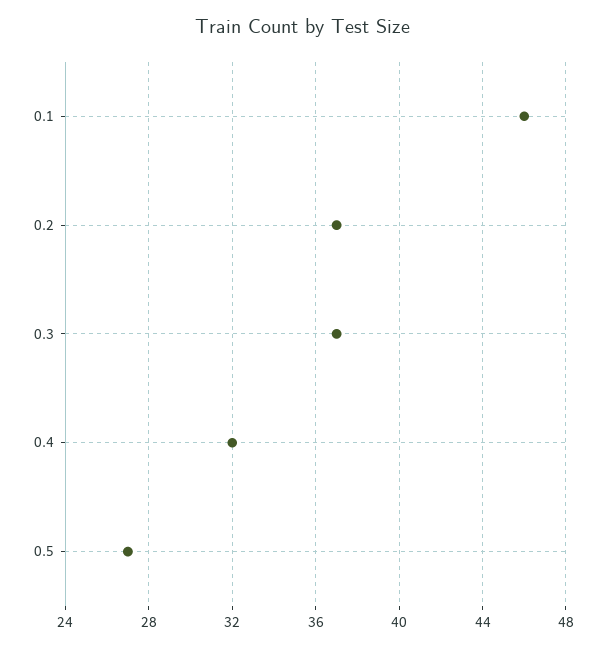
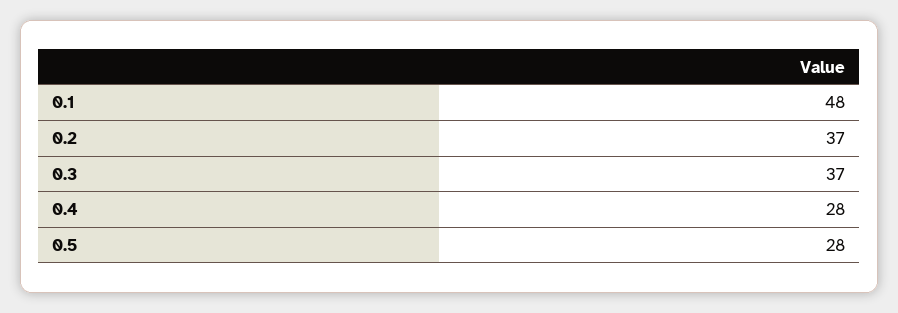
  {
-   "0.1": 46,
+   "0.1": 48,
    "0.2": 37,
    "0.3": 37,
-   "0.4": 32,
+   "0.4": 28,
-   "0.5": 27
+   "0.5": 28
  }

